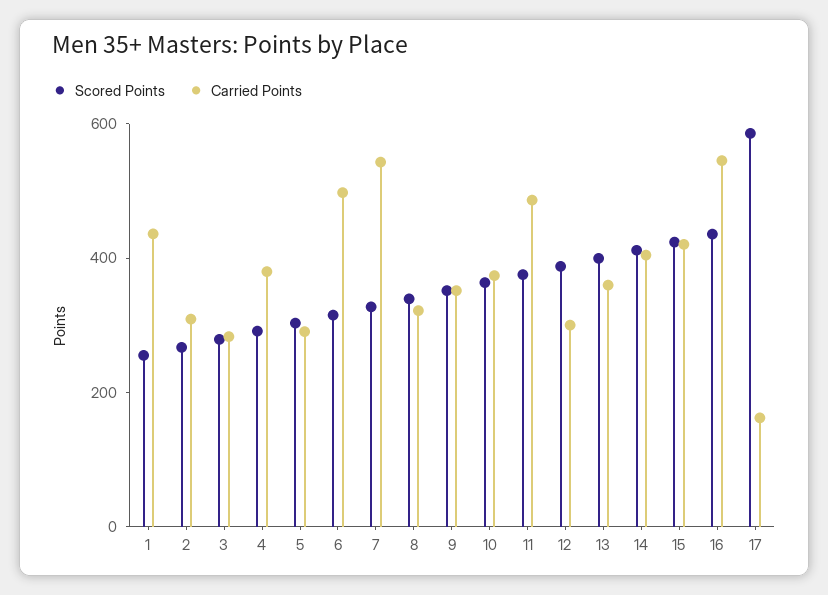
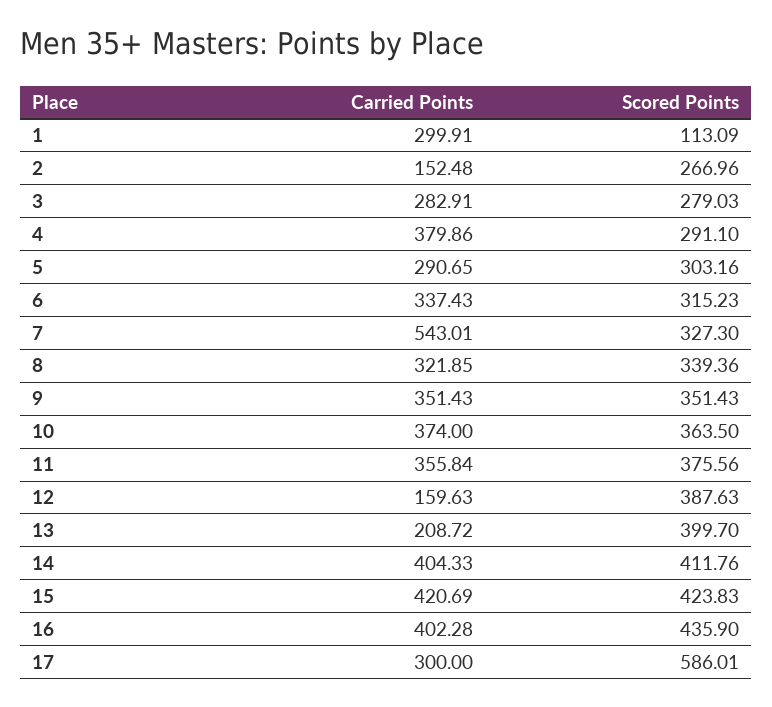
  {
    "Scored Points": {
-     "1": 250,
+     "1": 113.09,
      "2": 266.96,
      "3": 279.03,
      "4": 291.1,
      "5": 303.16,
      "6": 315.23,
      "7": 327.3,
      "8": 339.36,
      "9": 351.43,
      "10": 363.5,
      "11": 375.56,
      "12": 387.63,
      "13": 399.7,
      "14": 411.76,
      "15": 423.83,
      "16": 435.9,
      "17": 586.01
    },
    "Carried Points": {
-     "1": 450,
+     "1": 299.91,
-     "2": 300,
+     "2": 152.48,
      "3": 282.91,
      "4": 379.86,
      "5": 290.65,
-     "6": 500,
+     "6": 337.43,
      "7": 543.01,
      "8": 321.85,
      "9": 351.43,
      "10": 374,
-     "11": 500,
+     "11": 355.84,
-     "12": 300,
+     "12": 159.63,
-     "13": 350,
+     "13": 208.72,
      "14": 404.33,
      "15": 420.69,
-     "16": 550,
+     "16": 402.28,
-     "17": 150
+     "17": 300
    }
  }

